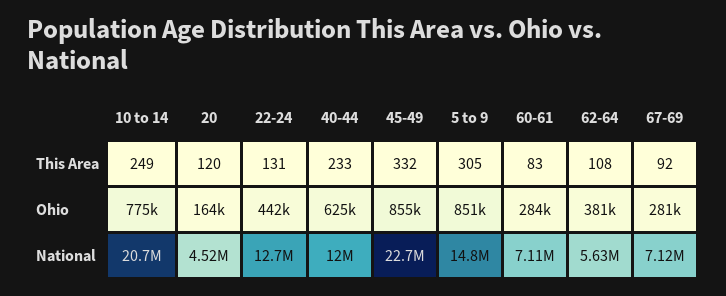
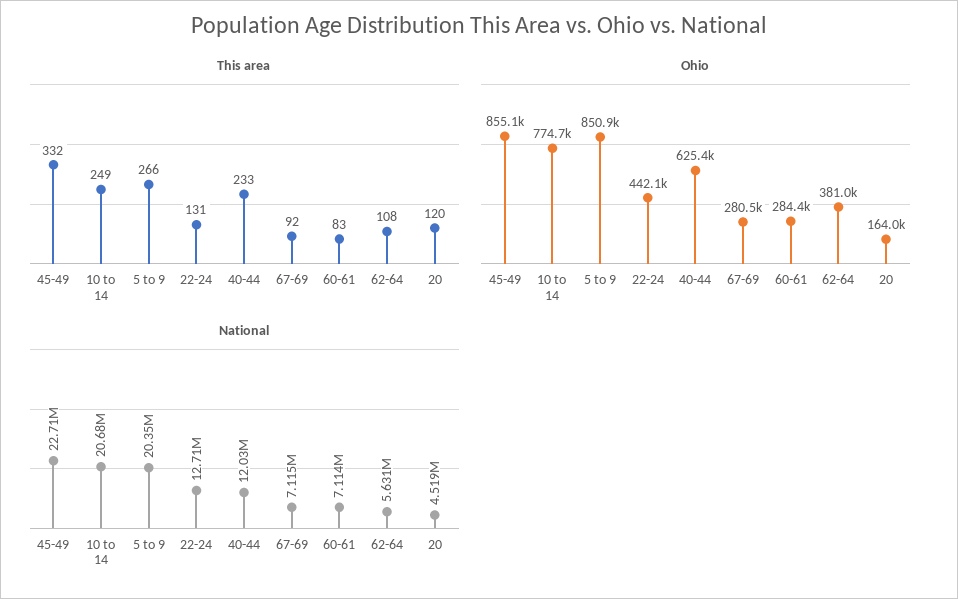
  {
    "This Area": {
      "10 to 14": 249,
      "20": 120,
      "22-24": 131,
      "40-44": 233,
      "45-49": 332,
-     "5 to 9": 305,
+     "5 to 9": 266,
      "60-61": 83,
      "62-64": 108,
      "67-69": 92
    },
    "Ohio": {
      "10 to 14": 774700,
      "20": 164000,
      "22-24": 442100,
      "40-44": 625400,
      "45-49": 855100,
      "5 to 9": 850900,
      "60-61": 284400,
      "62-64": 381000,
      "67-69": 280500
    },
    "National": {
      "10 to 14": 20680000,
      "20": 4519000,
      "22-24": 12710000,
      "40-44": 12030000,
      "45-49": 22710000,
-     "5 to 9": 14800000,
+     "5 to 9": 20350000,
      "60-61": 7114000,
      "62-64": 5631000,
      "67-69": 7115000
    }
  }

